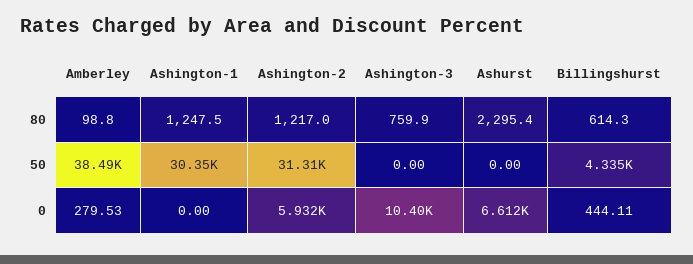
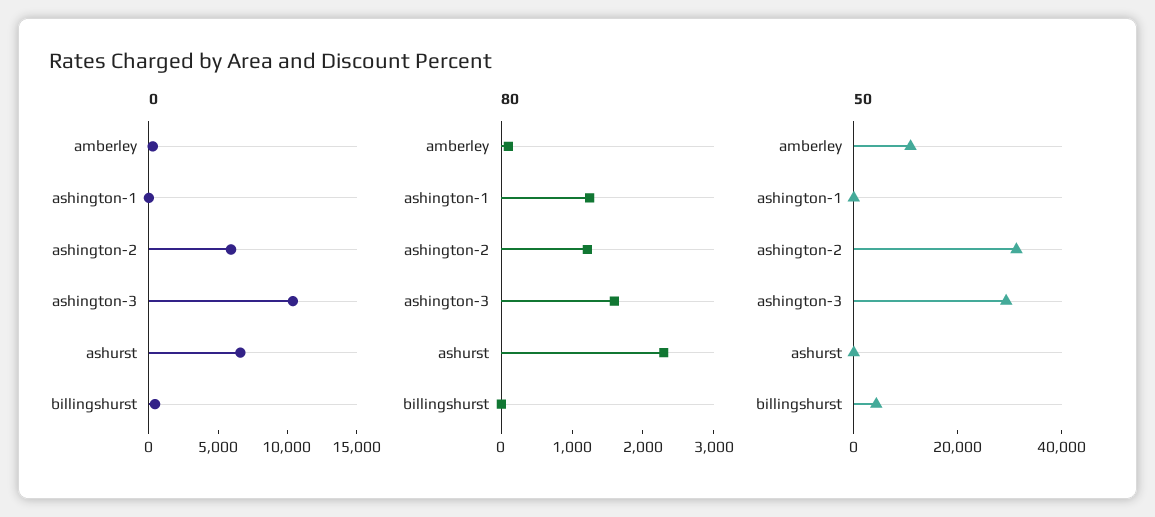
  {
    "80": {
      "Amberley": 98.8,
      "Ashington-1": 1247.5,
      "Ashington-2": 1217,
-     "Ashington-3": 759.9,
+     "Ashington-3": 1600,
      "Ashurst": 2295.4,
-     "Billingshurst": 614.3
+     "Billingshurst": 0
    },
    "50": {
-     "Amberley": 38490,
+     "Amberley": 10000,
-     "Ashington-1": 30350,
+     "Ashington-1": 0,
      "Ashington-2": 31310,
-     "Ashington-3": 0,
+     "Ashington-3": 30000,
      "Ashurst": 0,
      "Billingshurst": 4335
    },
    "0": {
      "Amberley": 279.53,
      "Ashington-1": 0,
      "Ashington-2": 5932,
      "Ashington-3": 10400,
      "Ashurst": 6612,
      "Billingshurst": 444.11
    }
  }

